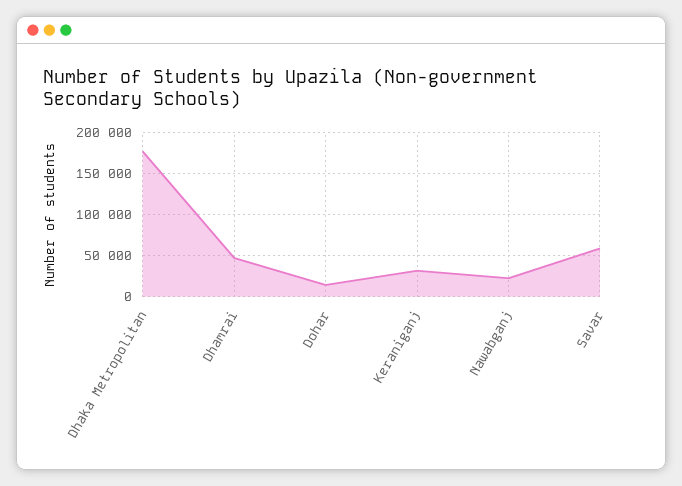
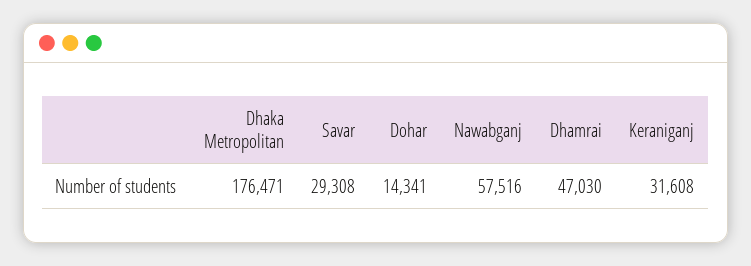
  {
    "Dhaka Metropolitan": 176471,
    "Dhamrai": 47030,
    "Dohar": 14341,
    "Keraniganj": 31608,
-   "Nawabganj": 20000,
+   "Nawabganj": 57516,
-   "Savar": 60000
+   "Savar": 29308
  }

